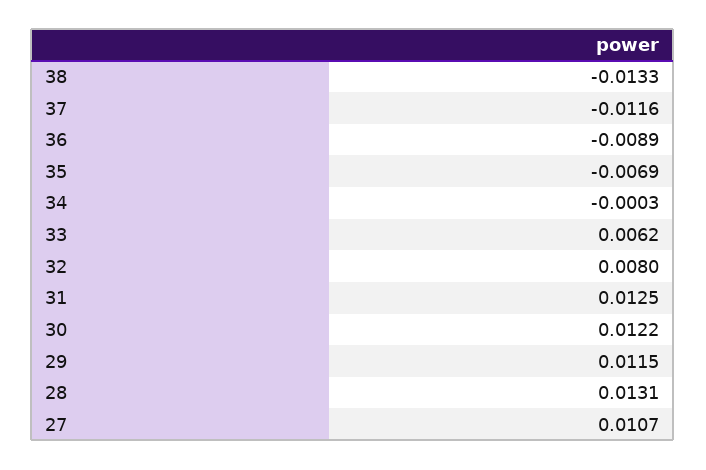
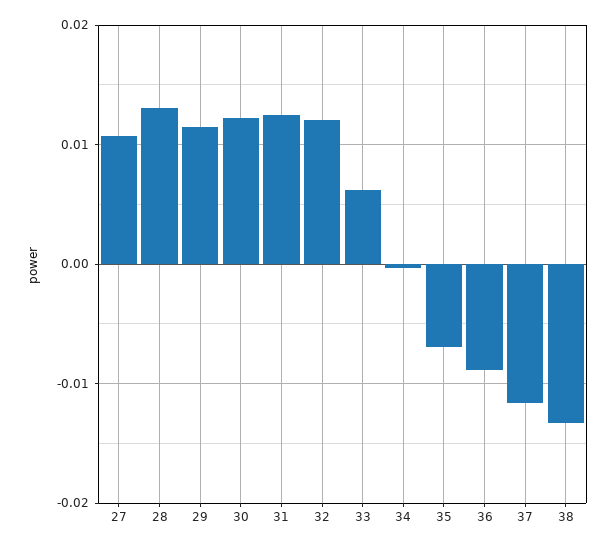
  {
    "38": -0.0133,
    "37": -0.0116,
    "36": -0.0089,
    "35": -0.0069,
    "34": -0.0003,
    "33": 0.0062,
-   "32": 0.008,
+   "32": 0.012,
    "31": 0.0125,
    "30": 0.0122,
    "29": 0.0115,
    "28": 0.0131,
    "27": 0.0107
  }

